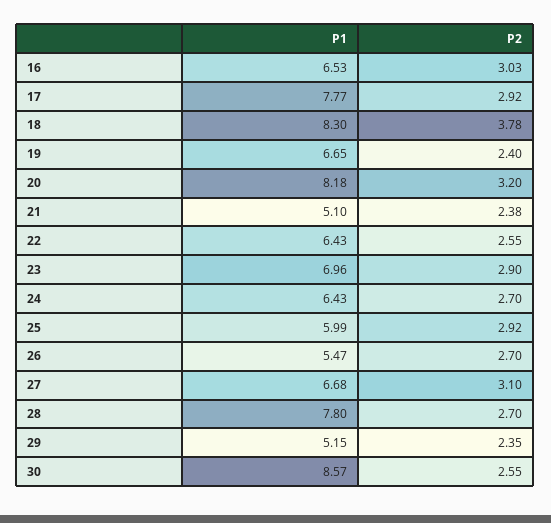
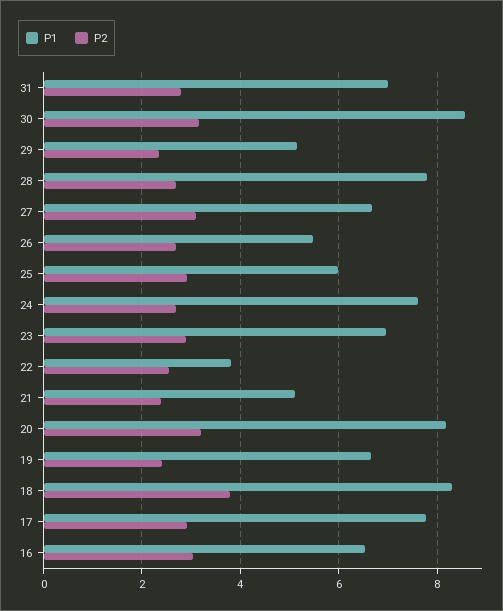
  {
    "P1": {
      "16": 6.53,
      "17": 7.77,
      "18": 8.3,
      "19": 6.65,
      "20": 8.18,
      "21": 5.1,
-     "22": 6.43,
+     "22": 3.8,
      "23": 6.96,
-     "24": 6.43,
+     "24": 7.6,
      "25": 5.99,
      "26": 5.47,
      "27": 6.68,
      "28": 7.8,
      "29": 5.15,
-     "30": 8.57
+     "30": 8.57,
+     "31": 7
    },
    "P2": {
      "16": 3.03,
      "17": 2.92,
      "18": 3.78,
      "19": 2.4,
      "20": 3.2,
      "21": 2.38,
      "22": 2.55,
      "23": 2.9,
      "24": 2.7,
      "25": 2.92,
      "26": 2.7,
      "27": 3.1,
      "28": 2.7,
      "29": 2.35,
-     "30": 2.55
+     "30": 3.2,
+     "31": 2.8
    }
  }

